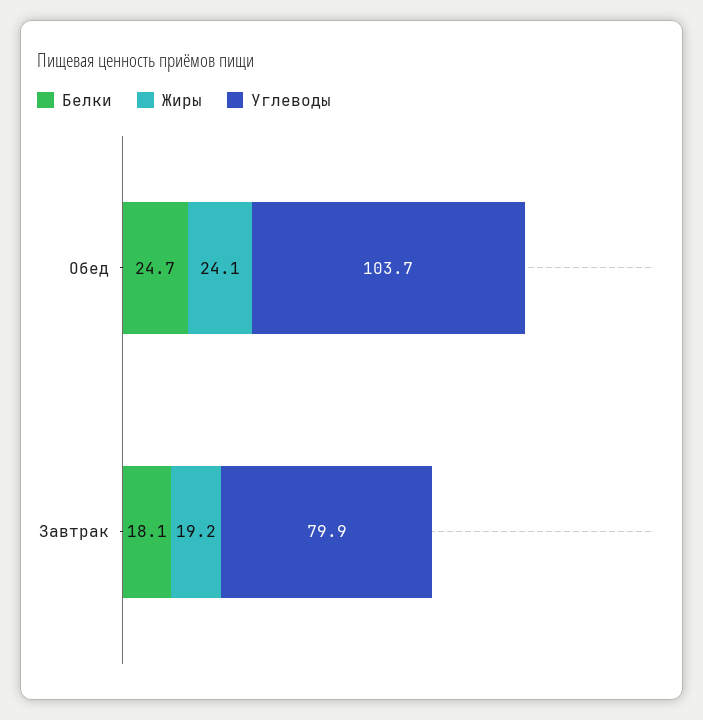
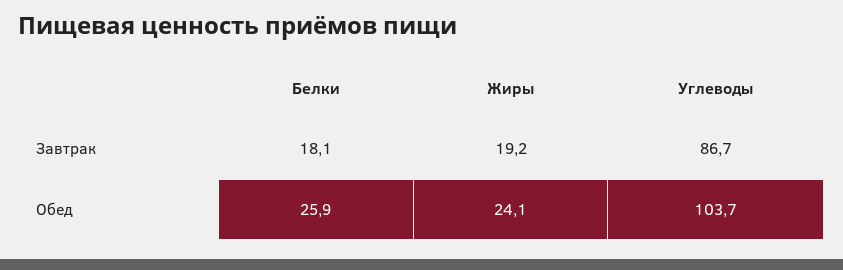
  {
    "Белки": {
-     "Обед": 24.7,
+     "Обед": 25.9,
      "Завтрак": 18.1
    },
    "Жиры": {
      "Обед": 24.1,
      "Завтрак": 19.2
    },
    "Углеводы": {
      "Обед": 103.7,
-     "Завтрак": 79.9
+     "Завтрак": 86.7
    }
  }

